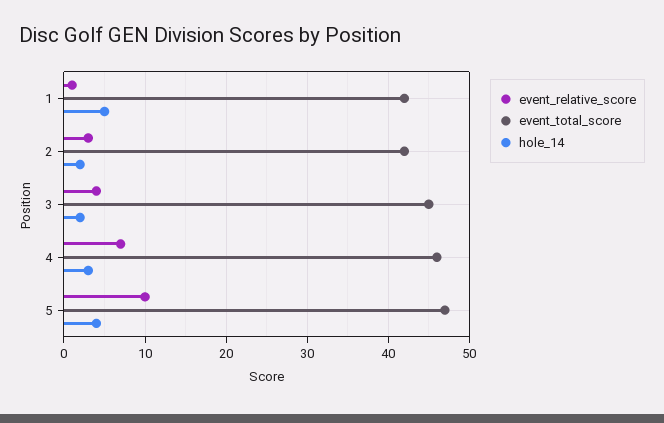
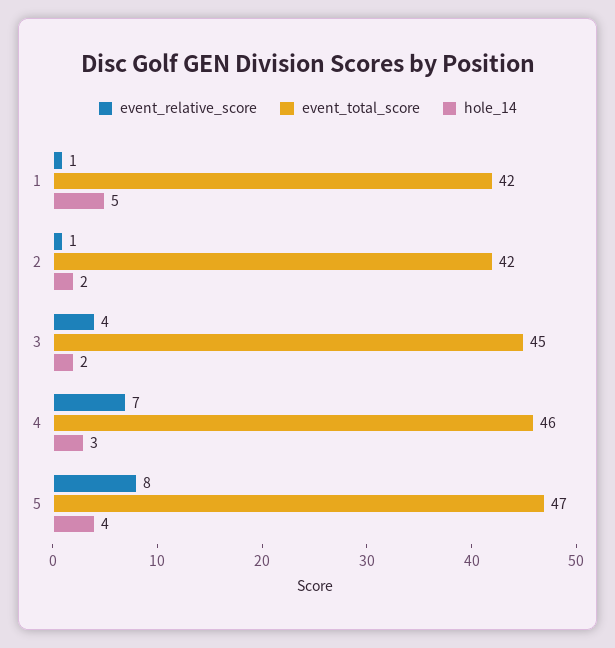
  {
    "event_relative_score": {
      "1": 1,
-     "2": 3,
+     "2": 1,
      "3": 4,
      "4": 7,
-     "5": 10
+     "5": 8
    },
    "event_total_score": {
      "1": 42,
      "2": 42,
      "3": 45,
      "4": 46,
      "5": 47
    },
    "hole_14": {
      "1": 5,
      "2": 2,
      "3": 2,
      "4": 3,
      "5": 4
    }
  }

